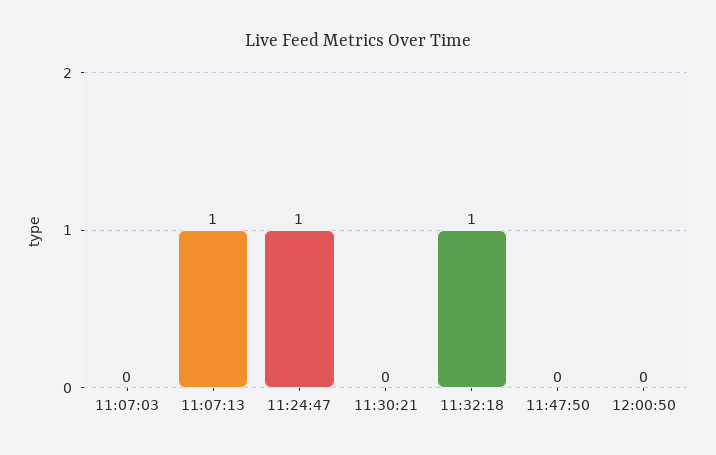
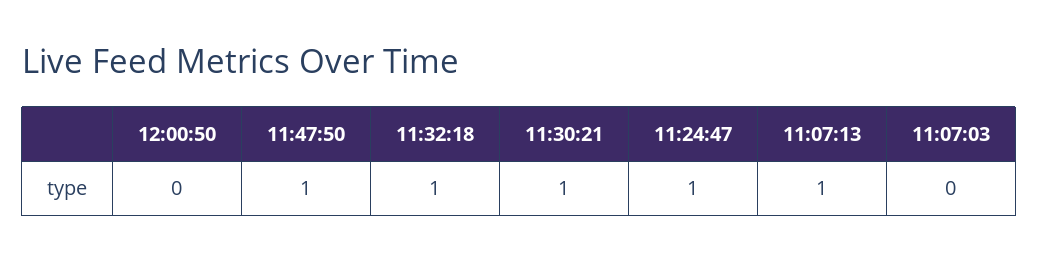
  {
    "11:07:03": 0,
    "11:07:13": 1,
    "11:24:47": 1,
-   "11:30:21": 0,
+   "11:30:21": 1,
    "11:32:18": 1,
-   "11:47:50": 0,
+   "11:47:50": 1,
    "12:00:50": 0
  }

